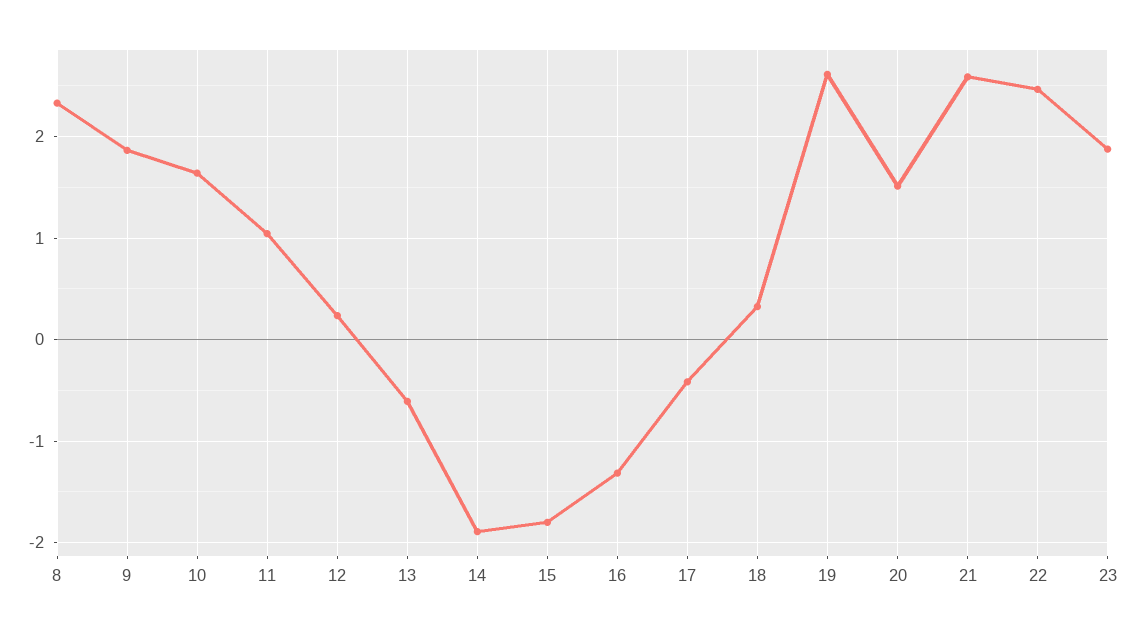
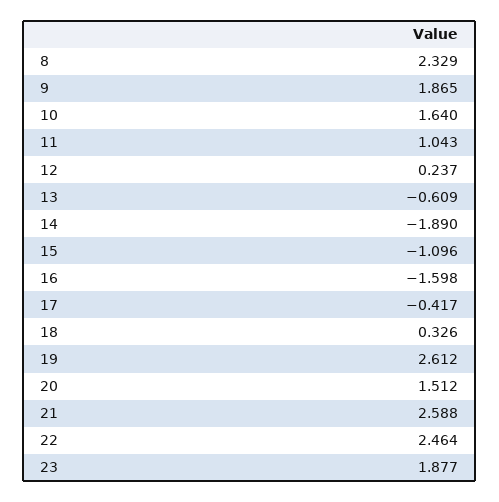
  {
    "8": 2.329,
    "9": 1.865,
    "10": 1.64,
    "11": 1.043,
    "12": 0.237,
    "13": -0.609,
    "14": -1.89,
-   "15": -1.8,
+   "15": -1.096,
-   "16": -1.3,
+   "16": -1.598,
    "17": -0.417,
    "18": 0.326,
    "19": 2.612,
    "20": 1.512,
    "21": 2.588,
    "22": 2.464,
    "23": 1.877
  }

